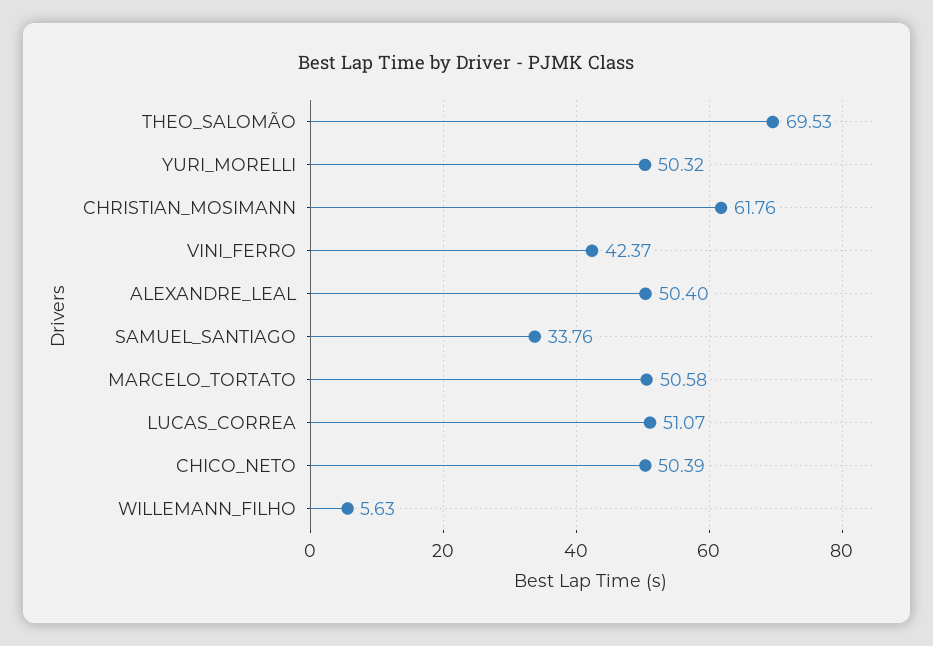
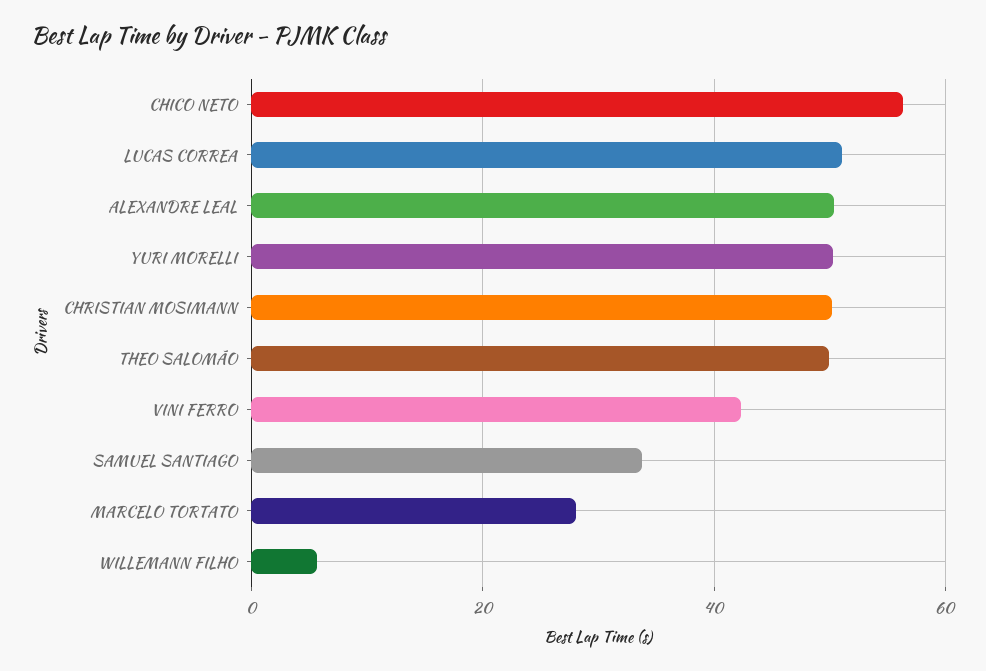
  {
-   "THEO_SALOMÃO": 69.53,
+   "THEO_SALOMÃO": 50,
    "YURI_MORELLI": 50.32,
-   "CHRISTIAN_MOSIMANN": 61.76,
+   "CHRISTIAN_MOSIMANN": 50,
    "VINI_FERRO": 42.37,
    "ALEXANDRE_LEAL": 50.4,
    "SAMUEL_SANTIAGO": 33.76,
-   "MARCELO_TORTATO": 50.58,
+   "MARCELO_TORTATO": 28,
    "LUCAS_CORREA": 51.07,
-   "CHICO_NETO": 50.39,
+   "CHICO_NETO": 56,
    "WILLEMANN_FILHO": 5.63
  }

